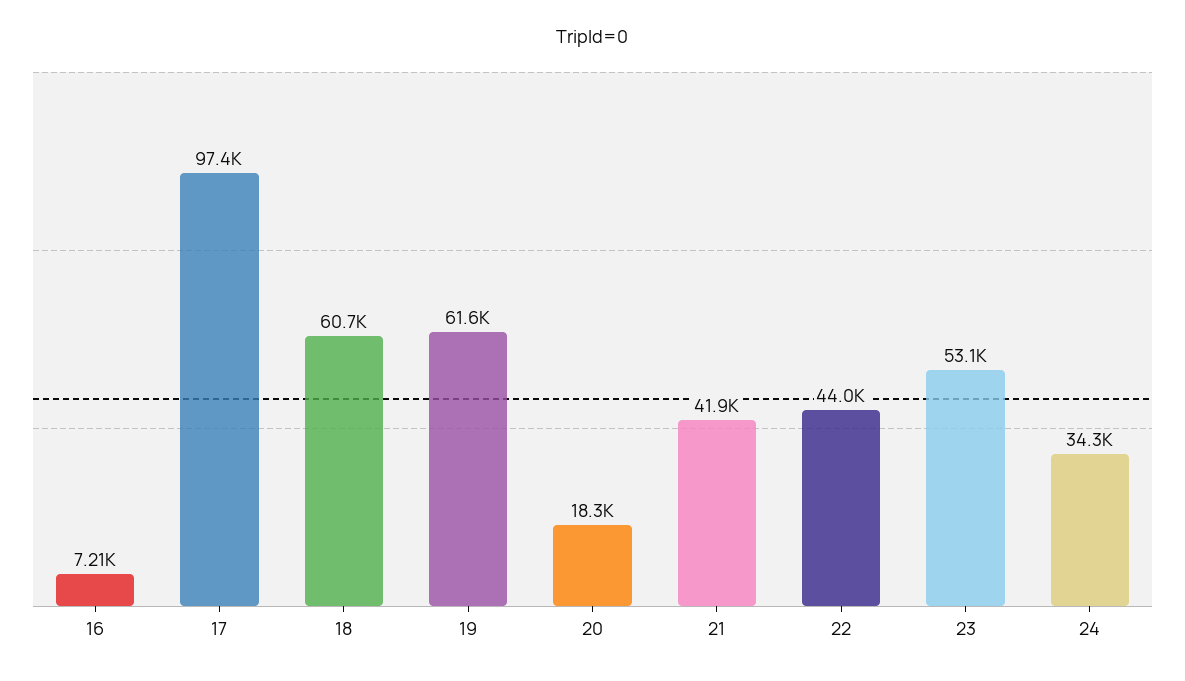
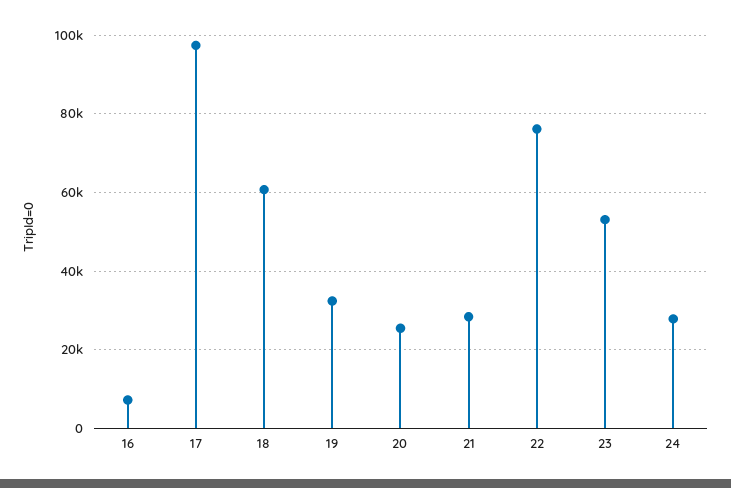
  {
    "16": 7210,
    "17": 97400,
    "18": 60700,
-   "19": 61600,
+   "19": 32000,
-   "20": 18300,
+   "20": 26000,
-   "21": 41900,
+   "21": 28000,
-   "22": 44000,
+   "22": 76000,
    "23": 53100,
-   "24": 34300
+   "24": 28000
  }

